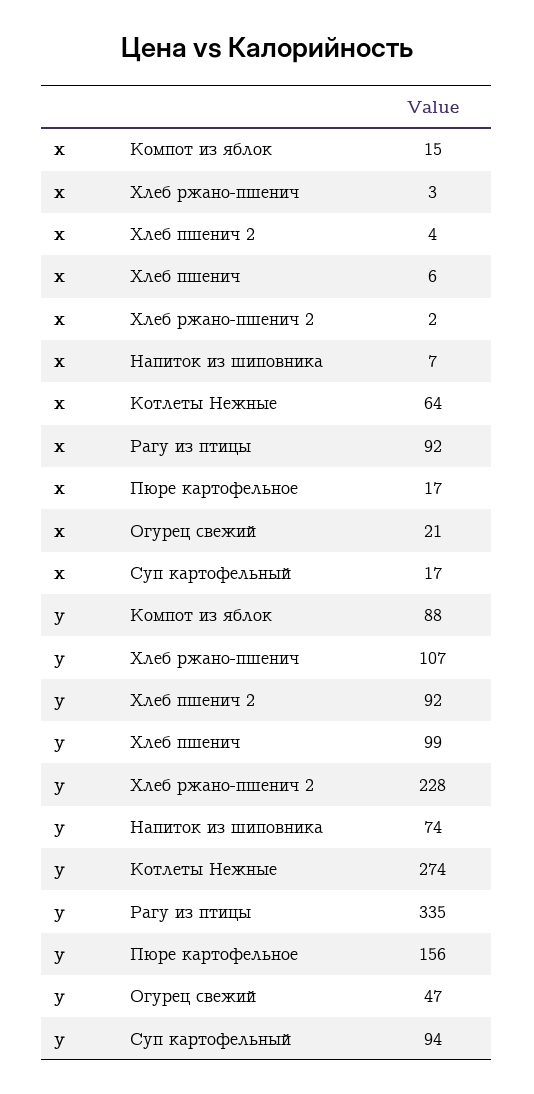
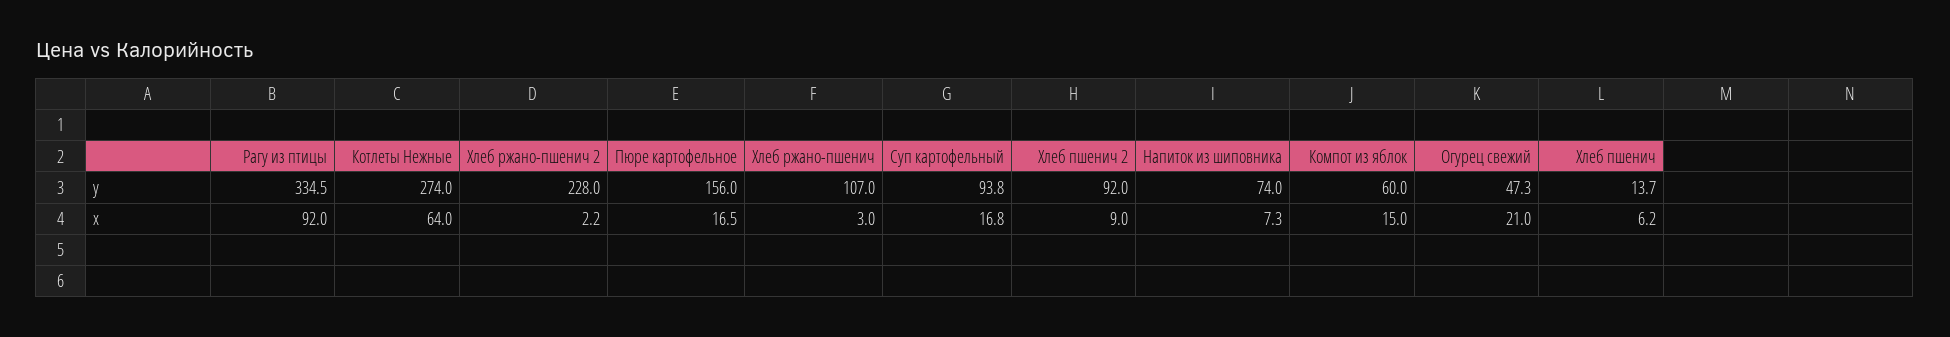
  {
    "x": {
      "Компот из яблок": 15,
      "Хлеб ржано-пшенич": 3,
-     "Хлеб пшенич 2": 4,
+     "Хлеб пшенич 2": 9,
      "Хлеб пшенич": 6.2,
      "Хлеб ржано-пшенич 2": 2.2,
      "Напиток из шиповника": 7.3,
      "Котлеты Нежные": 64,
      "Рагу из птицы": 92,
      "Пюре картофельное": 16.5,
      "Огурец свежий": 21,
      "Суп картофельный": 16.8
    },
    "y": {
-     "Компот из яблок": 88,
+     "Компот из яблок": 60,
      "Хлеб ржано-пшенич": 107,
      "Хлеб пшенич 2": 92,
-     "Хлеб пшенич": 99,
+     "Хлеб пшенич": 13.7,
      "Хлеб ржано-пшенич 2": 228,
      "Напиток из шиповника": 74,
      "Котлеты Нежные": 274,
      "Рагу из птицы": 334.5,
      "Пюре картофельное": 156,
      "Огурец свежий": 47.3,
      "Суп картофельный": 93.8
    }
  }

